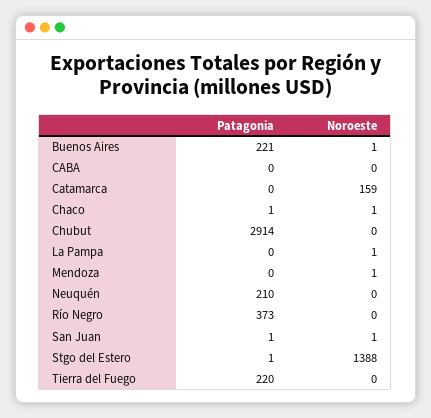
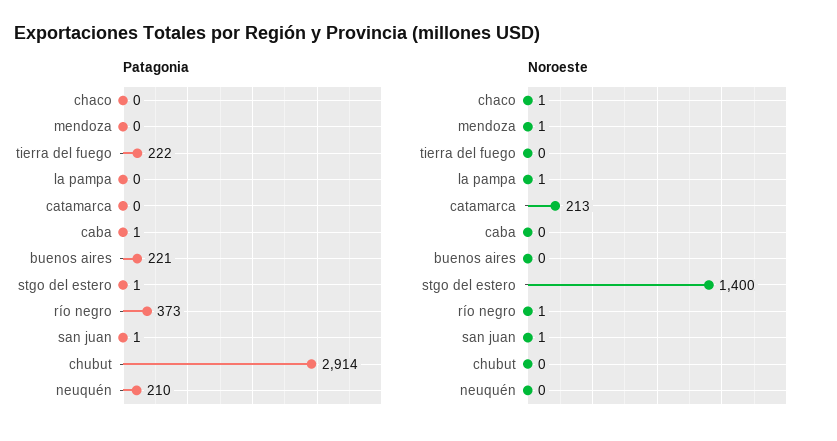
  {
    "Patagonia": {
      "Buenos Aires": 221,
-     "CABA": 0,
+     "CABA": 1,
      "Catamarca": 0,
-     "Chaco": 1,
+     "Chaco": 0,
      "Chubut": 2914,
      "La Pampa": 0,
      "Mendoza": 0,
      "Neuquén": 210,
      "Río Negro": 373,
      "San Juan": 1,
      "Stgo del Estero": 1,
-     "Tierra del Fuego": 220
+     "Tierra del Fuego": 222
    },
    "Noroeste": {
-     "Buenos Aires": 1,
+     "Buenos Aires": 0,
      "CABA": 0,
-     "Catamarca": 159,
+     "Catamarca": 213,
      "Chaco": 1,
      "Chubut": 0,
      "La Pampa": 1,
      "Mendoza": 1,
      "Neuquén": 0,
-     "Río Negro": 0,
+     "Río Negro": 1,
      "San Juan": 1,
-     "Stgo del Estero": 1388,
+     "Stgo del Estero": 1400,
      "Tierra del Fuego": 0
    }
  }

